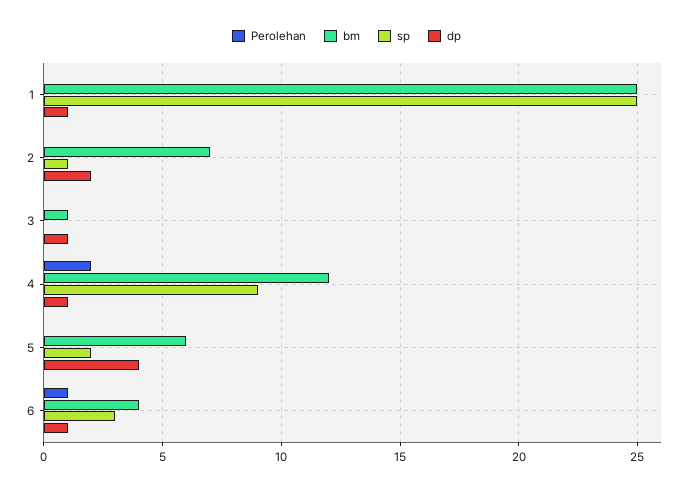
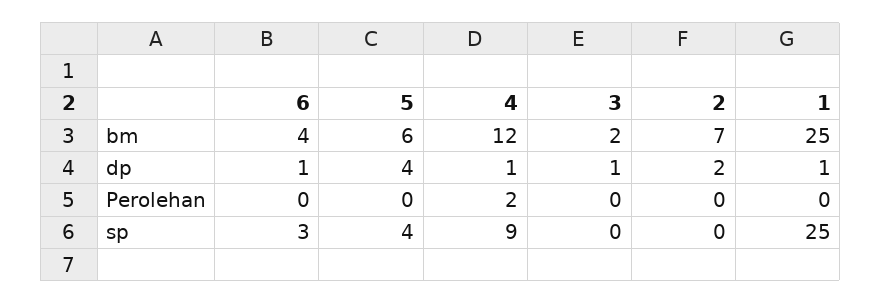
  {
    "Perolehan": {
      "1": 0,
      "2": 0,
      "3": 0,
      "4": 2,
      "5": 0,
-     "6": 1
+     "6": 0
    },
    "bm": {
      "1": 25,
      "2": 7,
-     "3": 1,
+     "3": 2,
      "4": 12,
      "5": 6,
      "6": 4
    },
    "sp": {
      "1": 25,
-     "2": 1,
+     "2": 0,
      "3": 0,
      "4": 9,
-     "5": 2,
+     "5": 4,
      "6": 3
    },
    "dp": {
      "1": 1,
      "2": 2,
      "3": 1,
      "4": 1,
      "5": 4,
      "6": 1
    }
  }

